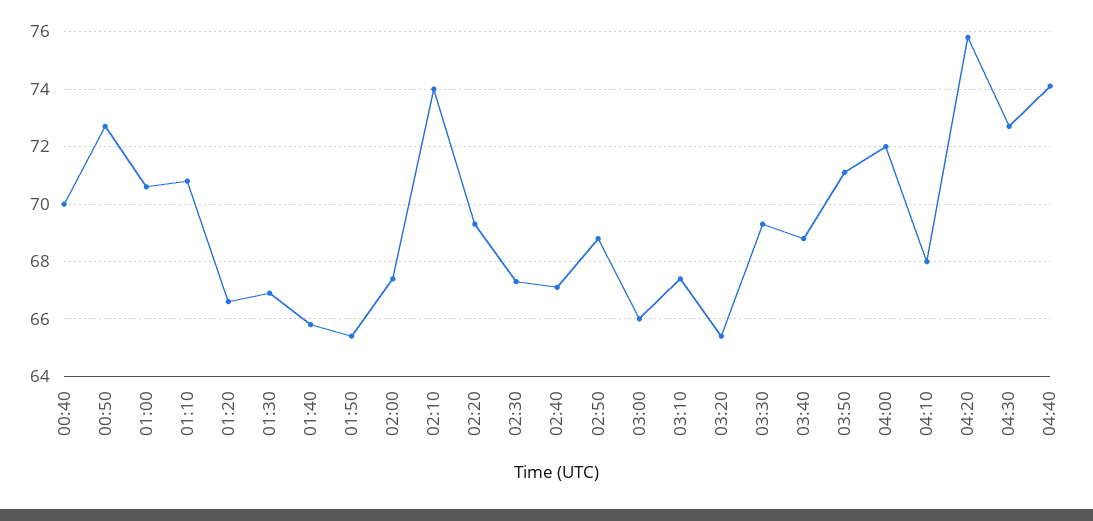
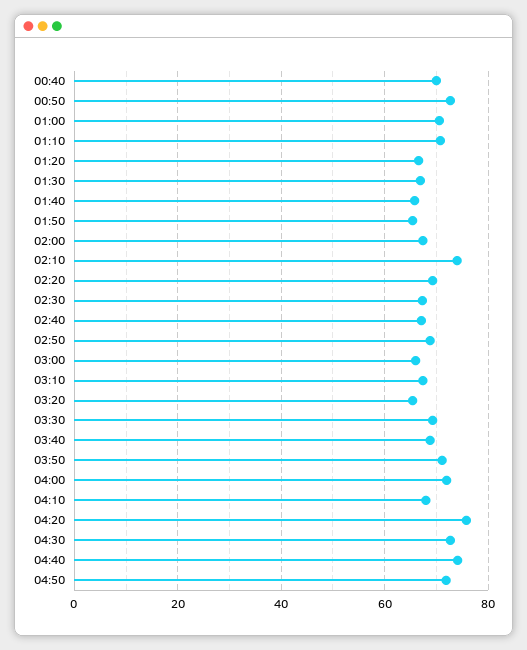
  {
    "00:40": 70,
    "00:50": 72.5,
    "01:00": 70.5,
    "01:10": 71,
    "01:20": 66.5,
    "01:30": 67,
    "01:40": 66,
    "01:50": 65.5,
    "02:00": 67.5,
    "02:10": 74,
    "02:20": 69.5,
    "02:30": 67.5,
    "02:40": 67,
    "02:50": 69,
    "03:00": 66,
    "03:10": 67.5,
    "03:20": 65.5,
    "03:30": 69.5,
    "03:40": 69,
    "03:50": 71,
    "04:00": 72,
    "04:10": 68,
    "04:20": 76,
    "04:30": 72.5,
-   "04:40": 74
+   "04:40": 74,
+   "04:50": 72
  }

